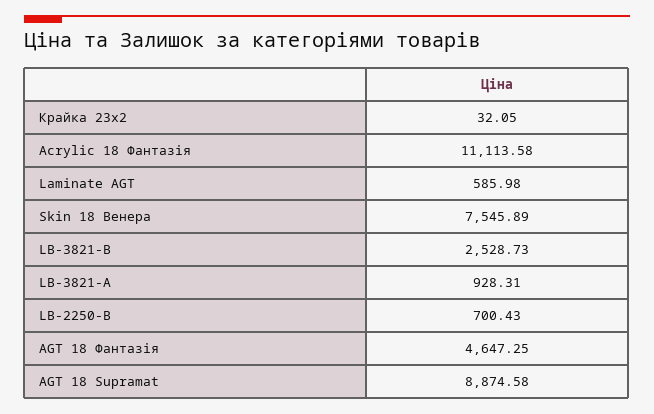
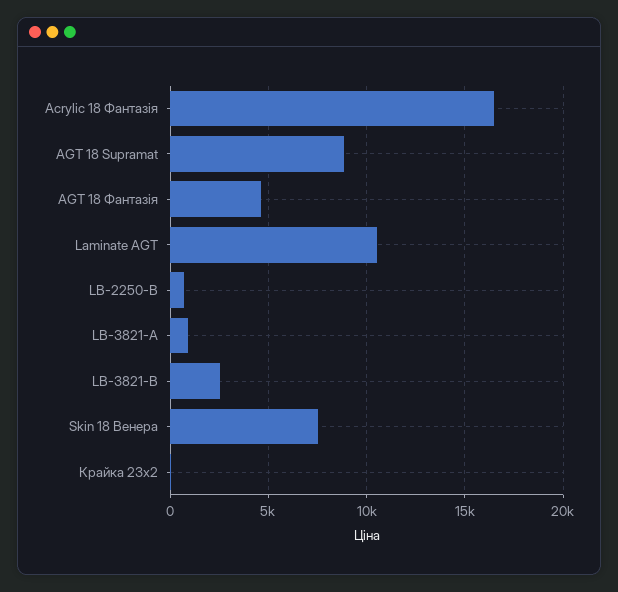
  {
    "Крайка 23x2": 32.05,
-   "Acrylic 18 Фантазія": 11113.58,
+   "Acrylic 18 Фантазія": 16500,
-   "Laminate AGT": 585.98,
+   "Laminate AGT": 10500,
    "Skin 18 Венера": 7545.89,
    "LB-3821-В": 2528.73,
    "LB-3821-А": 928.31,
    "LB-2250-В": 700.43,
    "AGT 18 Фантазія": 4647.25,
    "AGT 18 Supramat": 8874.58
  }

